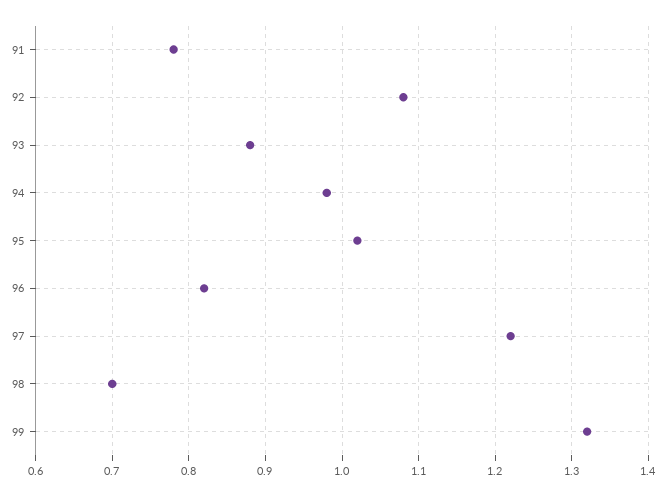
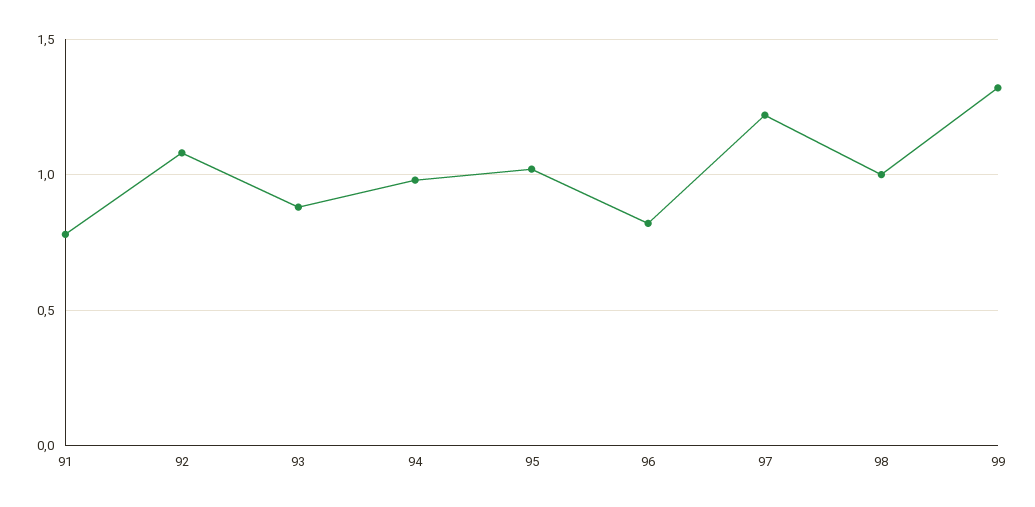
  {
    "91": 0.78,
    "92": 1.08,
    "93": 0.88,
    "94": 0.98,
    "95": 1.02,
    "96": 0.82,
    "97": 1.22,
-   "98": 0.7,
+   "98": 1,
    "99": 1.32
  }

